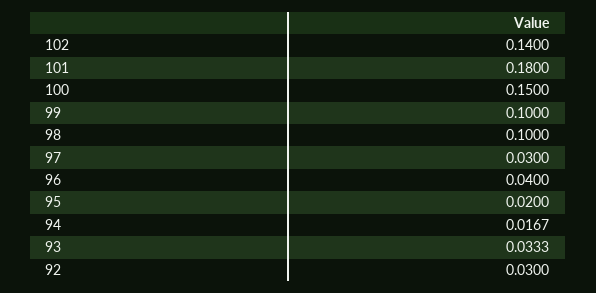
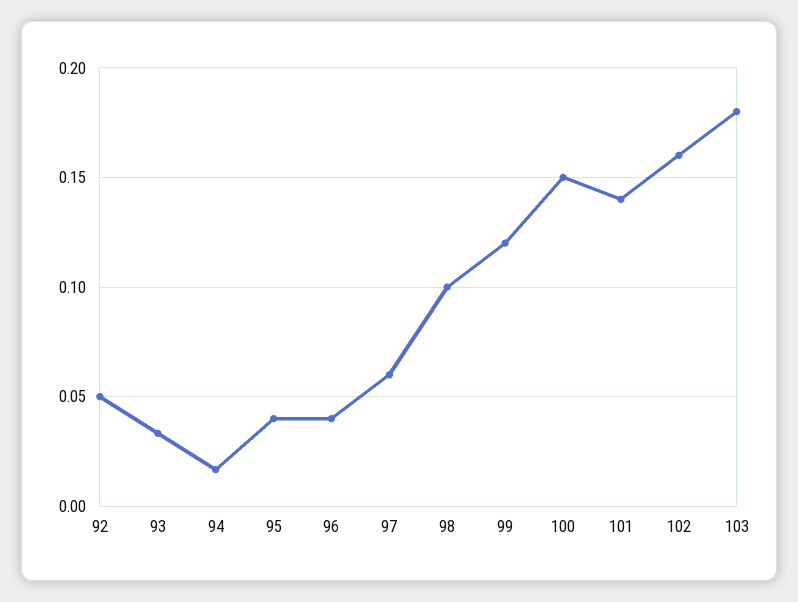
  {
-   "102": 0.14,
+   "102": 0.16,
-   "101": 0.18,
+   "101": 0.14,
    "100": 0.15,
-   "99": 0.1,
+   "99": 0.12,
    "98": 0.1,
-   "97": 0.03,
+   "97": 0.06,
    "96": 0.04,
-   "95": 0.02,
+   "95": 0.04,
    "94": 0.0167,
    "93": 0.0333,
-   "92": 0.03
+   "92": 0.05,
+   "103": 0.18
  }

